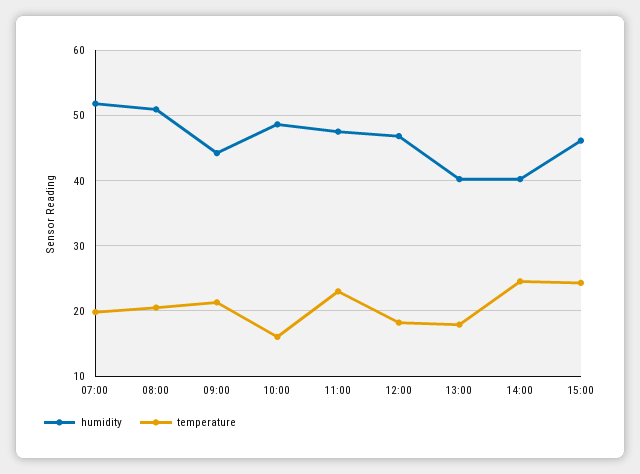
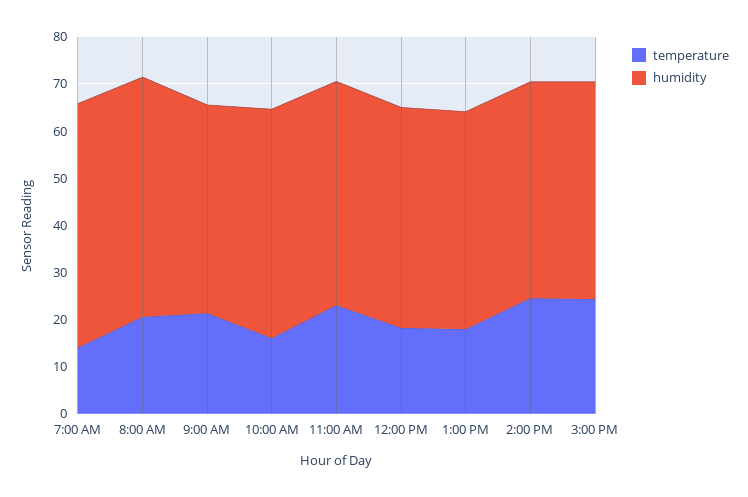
  {
    "humidity": {
      "07:00": 52,
      "08:00": 51,
      "09:00": 44,
      "10:00": 49,
      "11:00": 48,
      "12:00": 47,
-     "13:00": 40,
+     "13:00": 46,
-     "14:00": 40,
+     "14:00": 46,
      "15:00": 46
    },
    "temperature": {
-     "07:00": 20,
+     "07:00": 14,
      "08:00": 21,
      "09:00": 21,
      "10:00": 16,
      "11:00": 23,
      "12:00": 18,
      "13:00": 18,
      "14:00": 25,
      "15:00": 24
    }
  }

